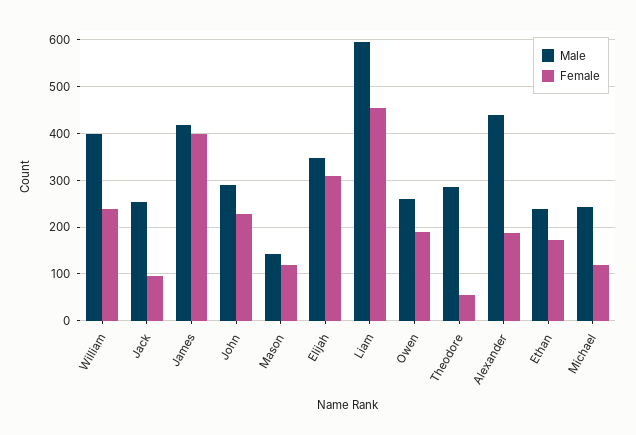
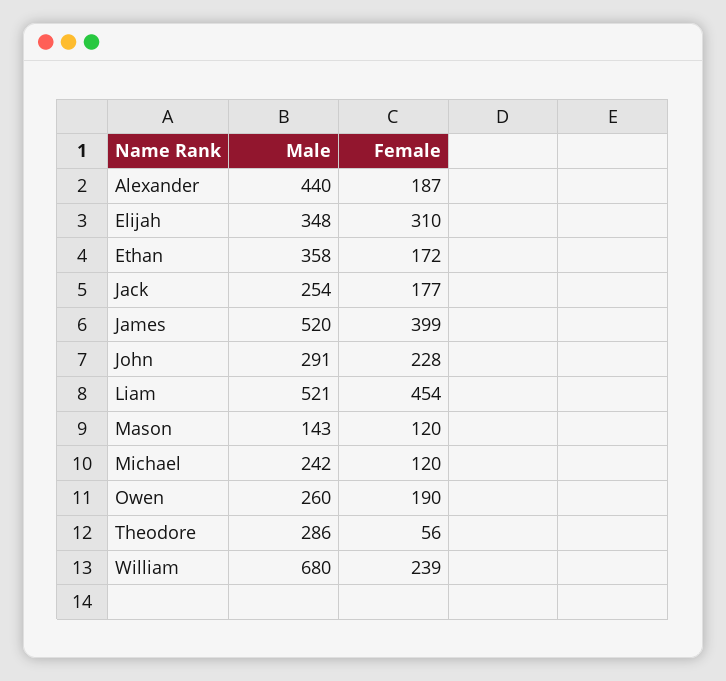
  {
    "Male": {
-     "William": 400,
+     "William": 680,
      "Jack": 254,
-     "James": 420,
+     "James": 520,
      "John": 291,
      "Mason": 143,
      "Elijah": 348,
-     "Liam": 600,
+     "Liam": 521,
      "Owen": 260,
      "Theodore": 286,
      "Alexander": 440,
-     "Ethan": 240,
+     "Ethan": 358,
      "Michael": 242
    },
    "Female": {
      "William": 239,
-     "Jack": 100,
+     "Jack": 177,
      "James": 399,
      "John": 228,
      "Mason": 120,
      "Elijah": 310,
      "Liam": 454,
      "Owen": 190,
      "Theodore": 56,
      "Alexander": 187,
      "Ethan": 172,
      "Michael": 120
    }
  }

